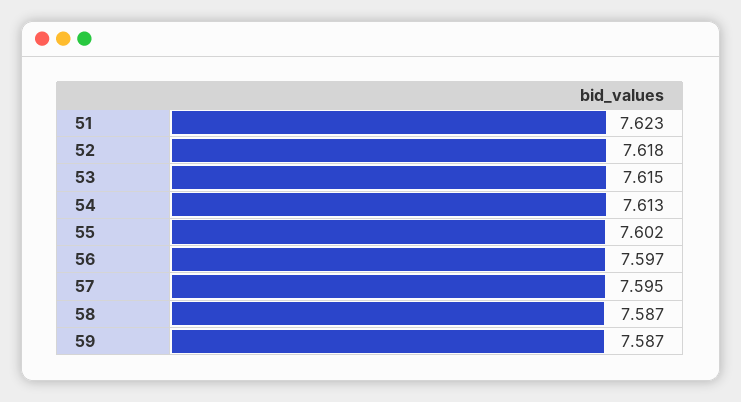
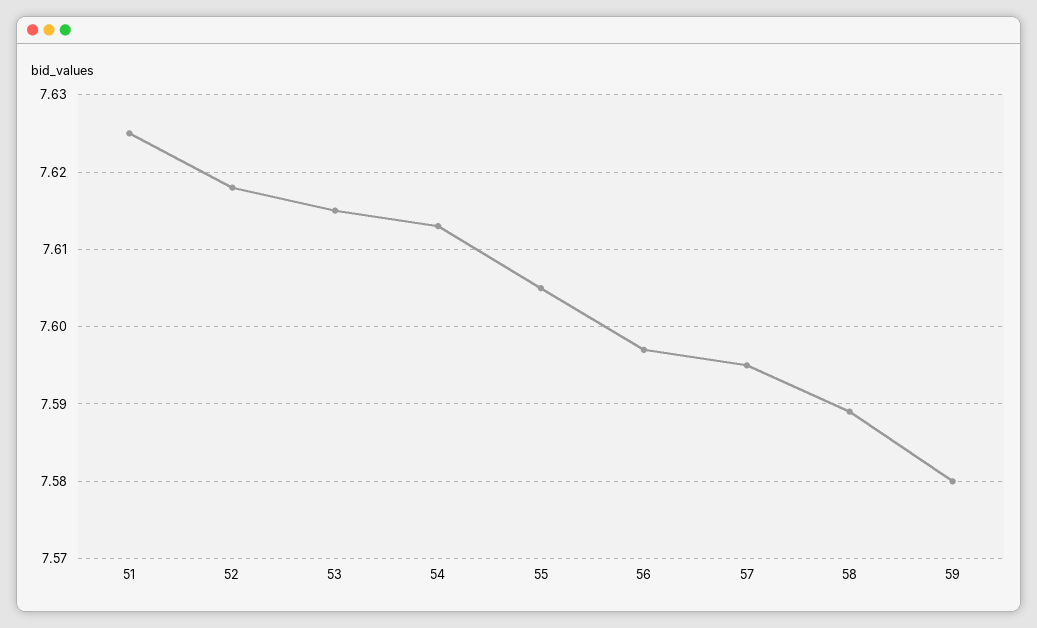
  {
-   "51": 7.623,
+   "51": 7.625,
    "52": 7.618,
    "53": 7.615,
    "54": 7.613,
-   "55": 7.602,
+   "55": 7.605,
    "56": 7.597,
    "57": 7.595,
-   "58": 7.587,
+   "58": 7.589,
-   "59": 7.587
+   "59": 7.58
  }

